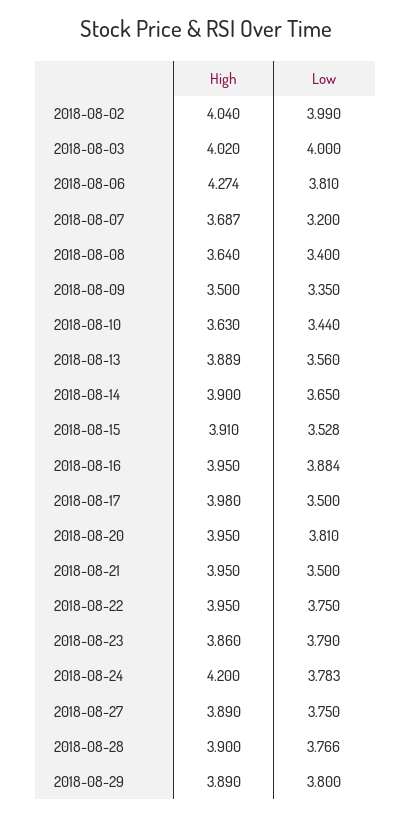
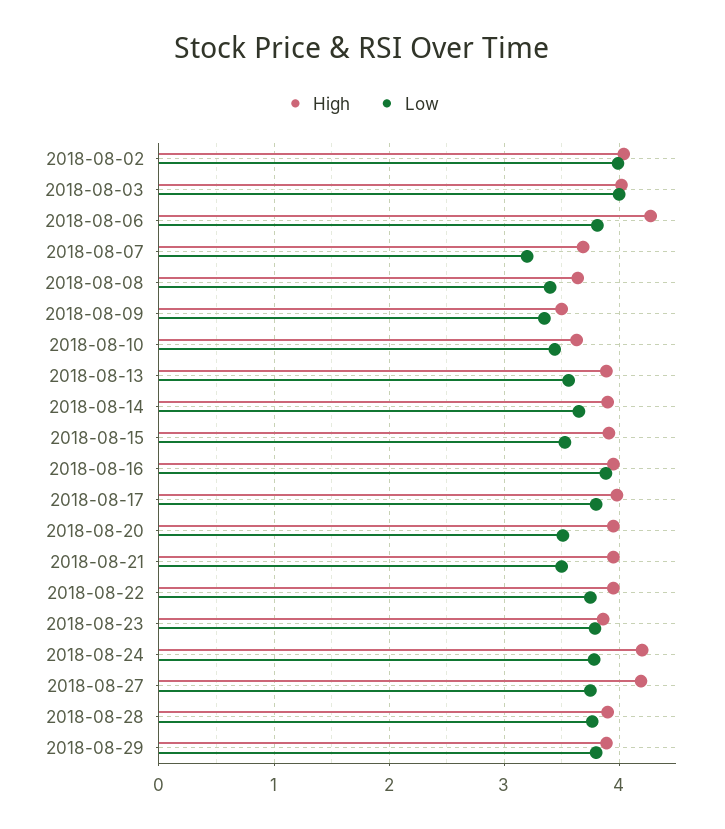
  {
    "High": {
      "2018-08-02": 4.04,
      "2018-08-03": 4.02,
      "2018-08-06": 4.274,
      "2018-08-07": 3.687,
      "2018-08-08": 3.64,
      "2018-08-09": 3.5,
      "2018-08-10": 3.63,
      "2018-08-13": 3.889,
      "2018-08-14": 3.9,
      "2018-08-15": 3.91,
      "2018-08-16": 3.95,
      "2018-08-17": 3.98,
      "2018-08-20": 3.95,
      "2018-08-21": 3.95,
      "2018-08-22": 3.95,
      "2018-08-23": 3.86,
      "2018-08-24": 4.2,
-     "2018-08-27": 3.89,
+     "2018-08-27": 4.2,
      "2018-08-28": 3.9,
      "2018-08-29": 3.89
    },
    "Low": {
      "2018-08-02": 3.99,
      "2018-08-03": 4,
      "2018-08-06": 3.81,
      "2018-08-07": 3.2,
      "2018-08-08": 3.4,
      "2018-08-09": 3.35,
      "2018-08-10": 3.44,
      "2018-08-13": 3.56,
      "2018-08-14": 3.65,
      "2018-08-15": 3.528,
      "2018-08-16": 3.884,
-     "2018-08-17": 3.5,
+     "2018-08-17": 3.8,
-     "2018-08-20": 3.81,
+     "2018-08-20": 3.5,
      "2018-08-21": 3.5,
      "2018-08-22": 3.75,
      "2018-08-23": 3.79,
      "2018-08-24": 3.783,
      "2018-08-27": 3.75,
      "2018-08-28": 3.766,
      "2018-08-29": 3.8
    }
  }

